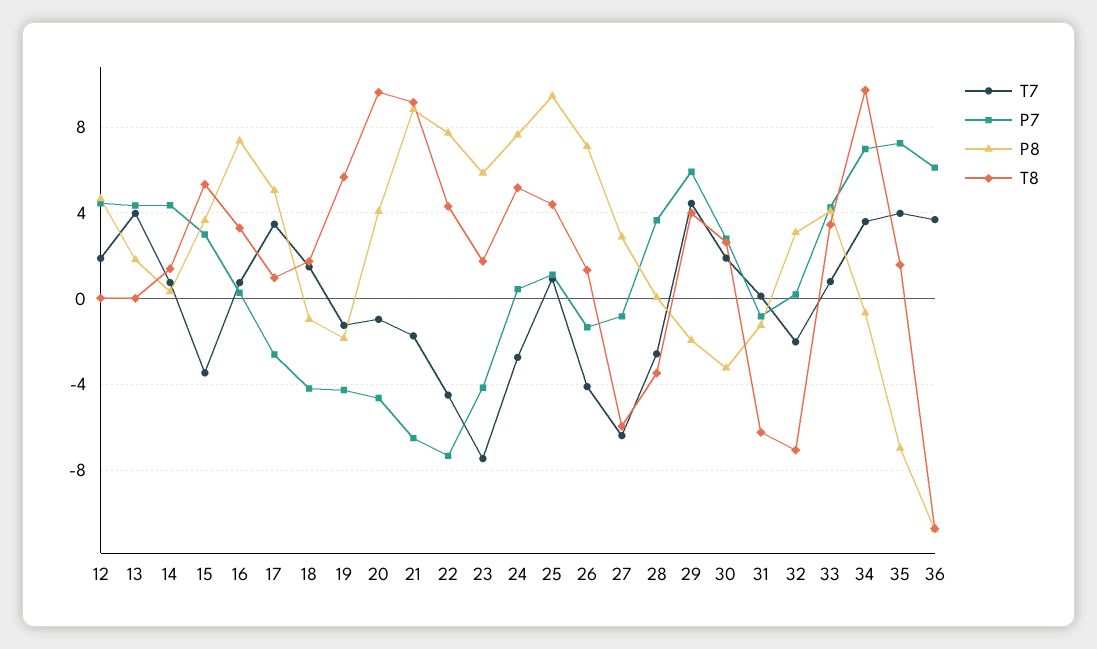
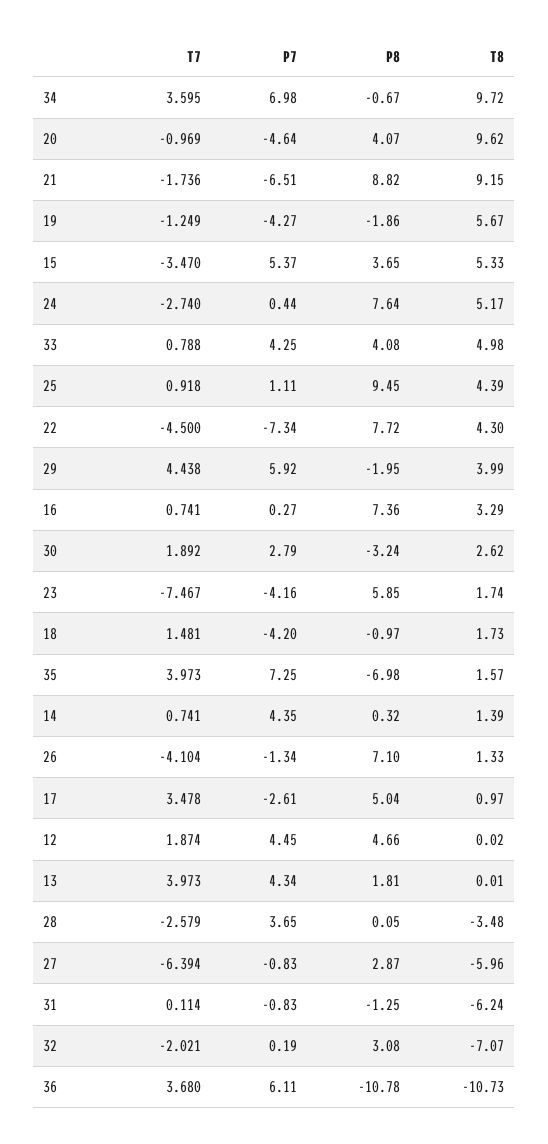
  {
    "T7": {
      "12": 1.874,
      "13": 3.973,
      "14": 0.741,
      "15": -3.47,
      "16": 0.741,
      "17": 3.478,
      "18": 1.481,
      "19": -1.249,
      "20": -0.969,
      "21": -1.736,
      "22": -4.5,
      "23": -7.467,
      "24": -2.74,
      "25": 0.918,
      "26": -4.104,
      "27": -6.394,
      "28": -2.579,
      "29": 4.438,
      "30": 1.892,
      "31": 0.114,
      "32": -2.021,
      "33": 0.788,
      "34": 3.595,
      "35": 3.973,
      "36": 3.68
    },
    "P7": {
      "12": 4.45,
      "13": 4.34,
      "14": 4.35,
-     "15": 3,
+     "15": 5.37,
      "16": 0.27,
      "17": -2.61,
      "18": -4.2,
      "19": -4.27,
      "20": -4.64,
      "21": -6.51,
      "22": -7.34,
      "23": -4.16,
      "24": 0.44,
      "25": 1.11,
      "26": -1.34,
      "27": -0.83,
      "28": 3.65,
      "29": 5.92,
      "30": 2.79,
      "31": -0.83,
      "32": 0.19,
      "33": 4.25,
      "34": 6.98,
      "35": 7.25,
      "36": 6.11
    },
    "P8": {
      "12": 4.66,
      "13": 1.81,
      "14": 0.32,
      "15": 3.65,
      "16": 7.36,
      "17": 5.04,
      "18": -0.97,
      "19": -1.86,
      "20": 4.07,
      "21": 8.82,
      "22": 7.72,
      "23": 5.85,
      "24": 7.64,
      "25": 9.45,
      "26": 7.1,
      "27": 2.87,
      "28": 0.05,
      "29": -1.95,
      "30": -3.24,
      "31": -1.25,
      "32": 3.08,
      "33": 4.08,
      "34": -0.67,
      "35": -6.98,
      "36": -10.78
    },
    "T8": {
      "12": 0.02,
      "13": 0.01,
      "14": 1.39,
      "15": 5.33,
      "16": 3.29,
      "17": 0.97,
      "18": 1.73,
      "19": 5.67,
      "20": 9.62,
      "21": 9.15,
      "22": 4.3,
      "23": 1.74,
      "24": 5.17,
      "25": 4.39,
      "26": 1.33,
      "27": -5.96,
      "28": -3.48,
      "29": 3.99,
      "30": 2.62,
      "31": -6.24,
      "32": -7.07,
-     "33": 3.5,
+     "33": 4.98,
      "34": 9.72,
      "35": 1.57,
      "36": -10.73
    }
  }

